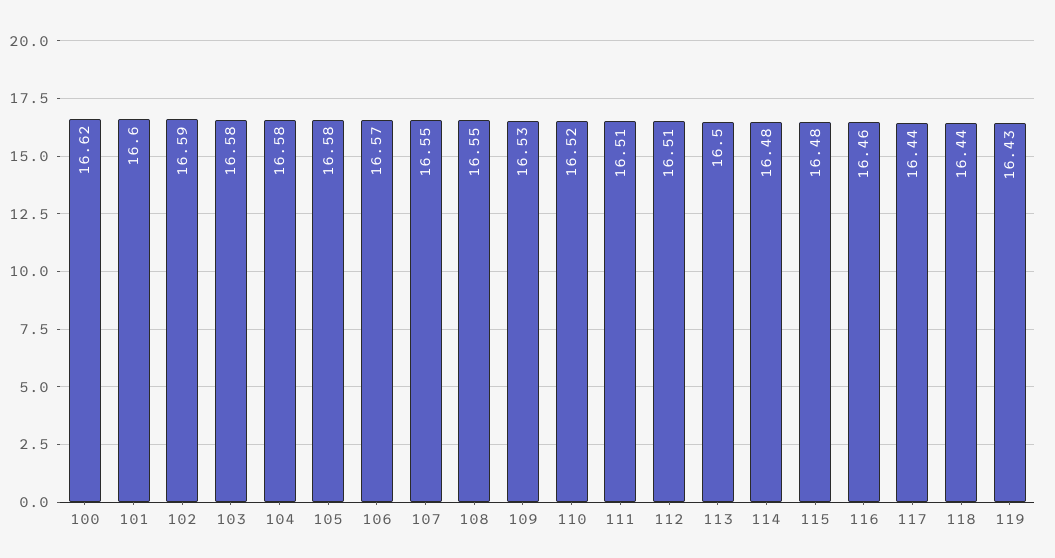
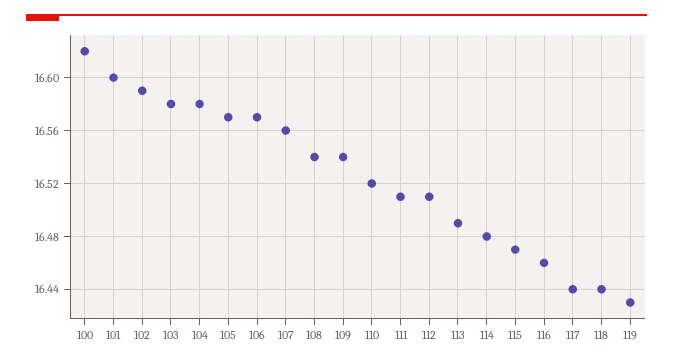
  {
    "100": 16.62,
    "101": 16.6,
    "102": 16.59,
    "103": 16.58,
    "104": 16.58,
-   "105": 16.58,
+   "105": 16.57,
    "106": 16.57,
-   "107": 16.55,
+   "107": 16.56,
-   "108": 16.55,
+   "108": 16.54,
-   "109": 16.53,
+   "109": 16.54,
    "110": 16.52,
    "111": 16.51,
    "112": 16.51,
-   "113": 16.5,
+   "113": 16.49,
    "114": 16.48,
-   "115": 16.48,
+   "115": 16.47,
    "116": 16.46,
    "117": 16.44,
    "118": 16.44,
    "119": 16.43
  }

